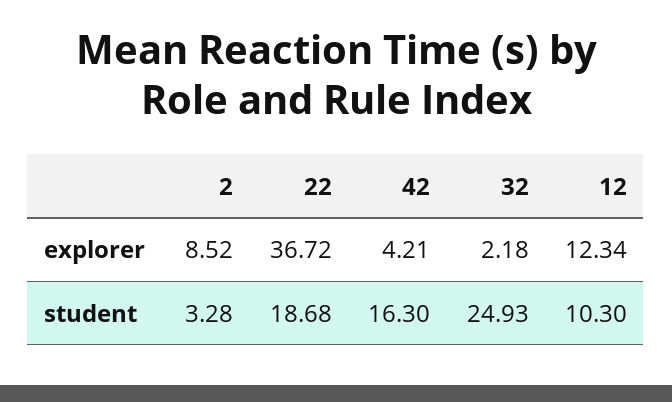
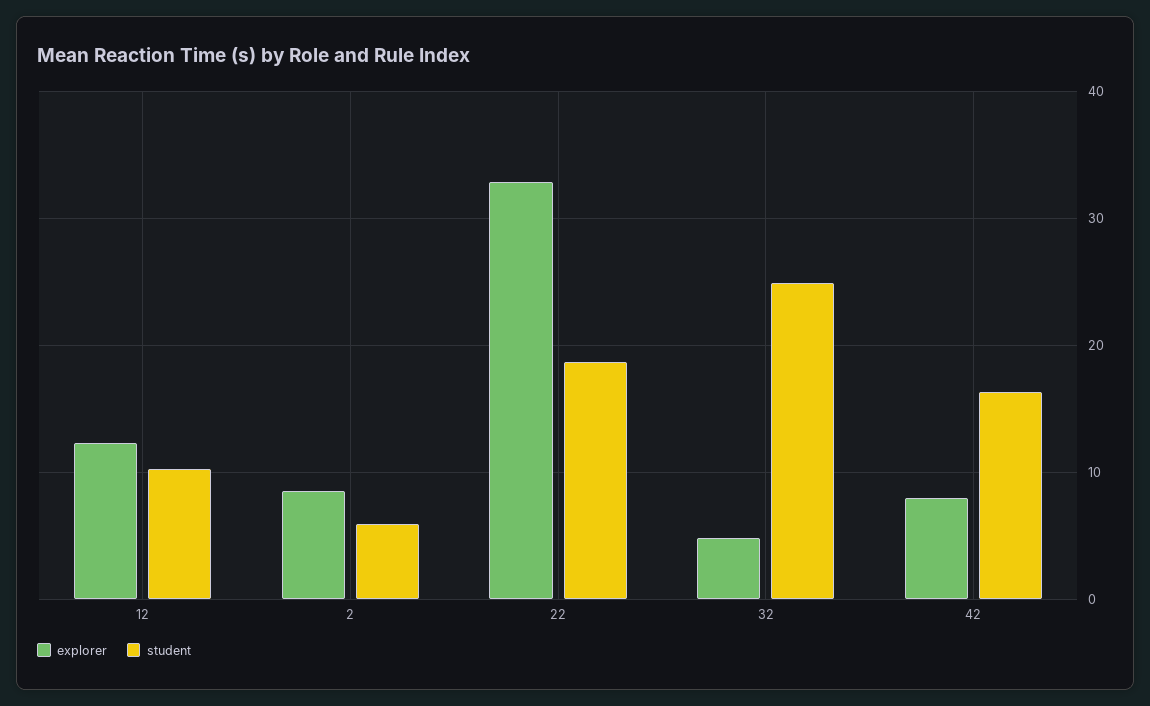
  {
    "explorer": {
      "2": 8.52,
-     "22": 36.72,
+     "22": 33,
-     "42": 4.21,
+     "42": 8,
-     "32": 2.18,
+     "32": 5,
      "12": 12.34
    },
    "student": {
-     "2": 3.28,
+     "2": 6,
      "22": 18.68,
      "42": 16.3,
      "32": 24.93,
      "12": 10.3
    }
  }

